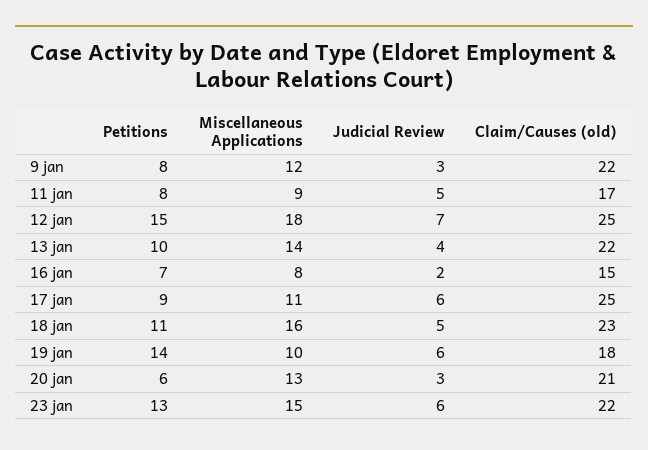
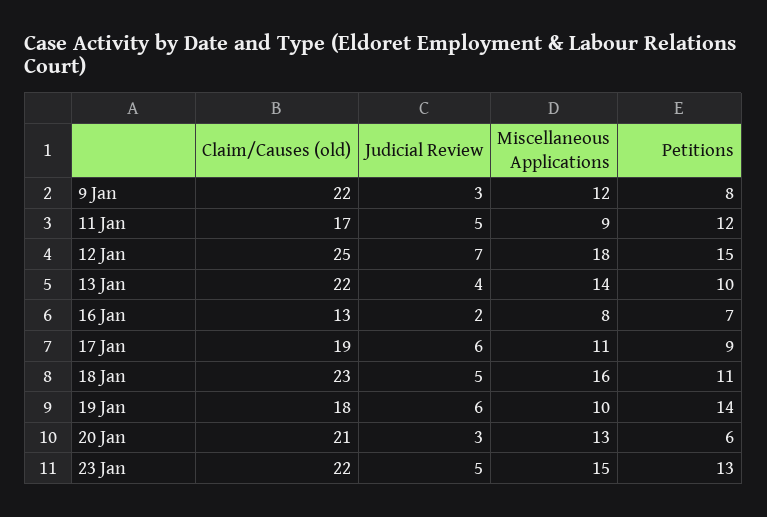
  {
    "Petitions": {
      "9 jan": 8,
-     "11 jan": 8,
+     "11 jan": 12,
      "12 jan": 15,
      "13 jan": 10,
      "16 jan": 7,
      "17 jan": 9,
      "18 jan": 11,
      "19 jan": 14,
      "20 jan": 6,
      "23 jan": 13
    },
    "Miscellaneous Applications": {
      "9 jan": 12,
      "11 jan": 9,
      "12 jan": 18,
      "13 jan": 14,
      "16 jan": 8,
      "17 jan": 11,
      "18 jan": 16,
      "19 jan": 10,
      "20 jan": 13,
      "23 jan": 15
    },
    "Judicial Review": {
      "9 jan": 3,
      "11 jan": 5,
      "12 jan": 7,
      "13 jan": 4,
      "16 jan": 2,
      "17 jan": 6,
      "18 jan": 5,
      "19 jan": 6,
      "20 jan": 3,
-     "23 jan": 6
+     "23 jan": 5
    },
    "Claim/Causes (old)": {
      "9 jan": 22,
      "11 jan": 17,
      "12 jan": 25,
      "13 jan": 22,
-     "16 jan": 15,
+     "16 jan": 13,
-     "17 jan": 25,
+     "17 jan": 19,
      "18 jan": 23,
      "19 jan": 18,
      "20 jan": 21,
      "23 jan": 22
    }
  }

